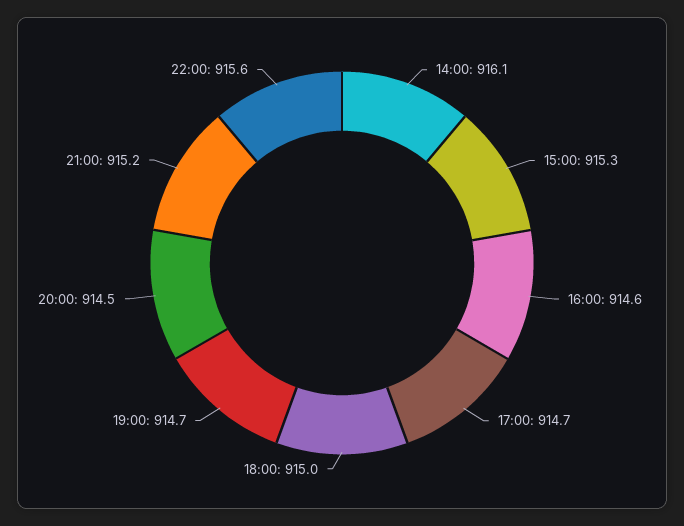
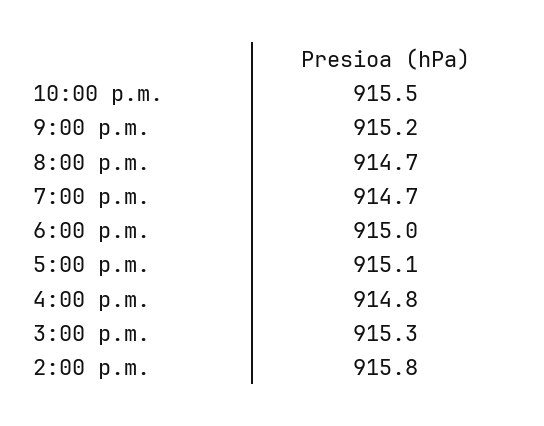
  {
-   "14:00": 916.1,
+   "14:00": 915.8,
    "15:00": 915.3,
-   "16:00": 914.6,
+   "16:00": 914.8,
-   "17:00": 914.7,
+   "17:00": 915.1,
    "18:00": 915,
    "19:00": 914.7,
-   "20:00": 914.5,
+   "20:00": 914.7,
    "21:00": 915.2,
-   "22:00": 915.6
+   "22:00": 915.5
  }

